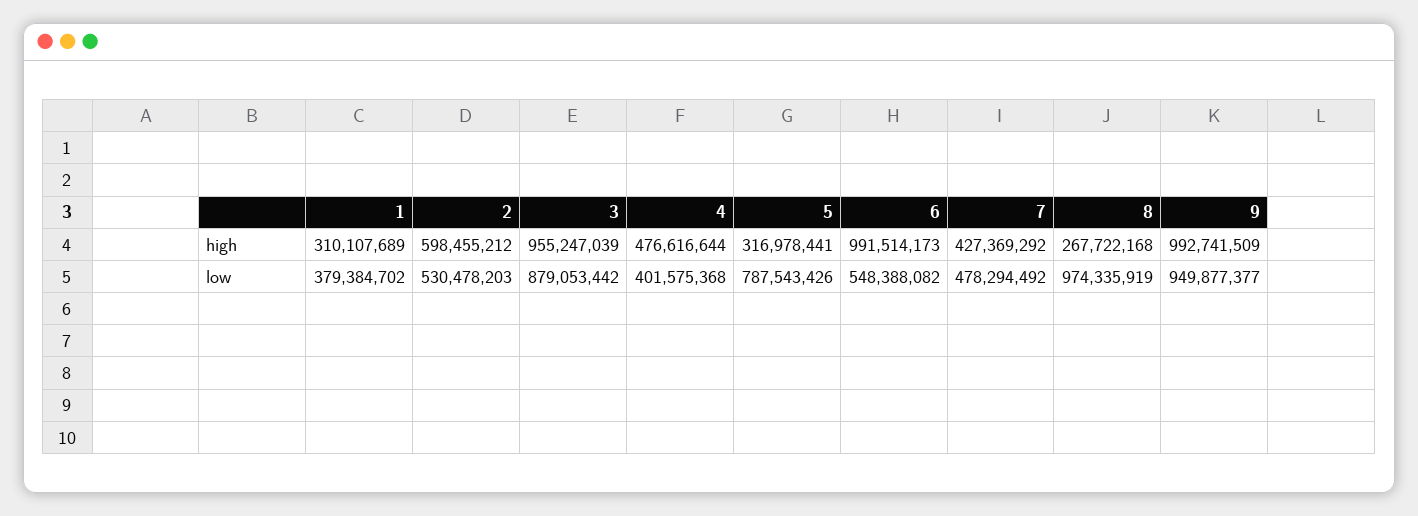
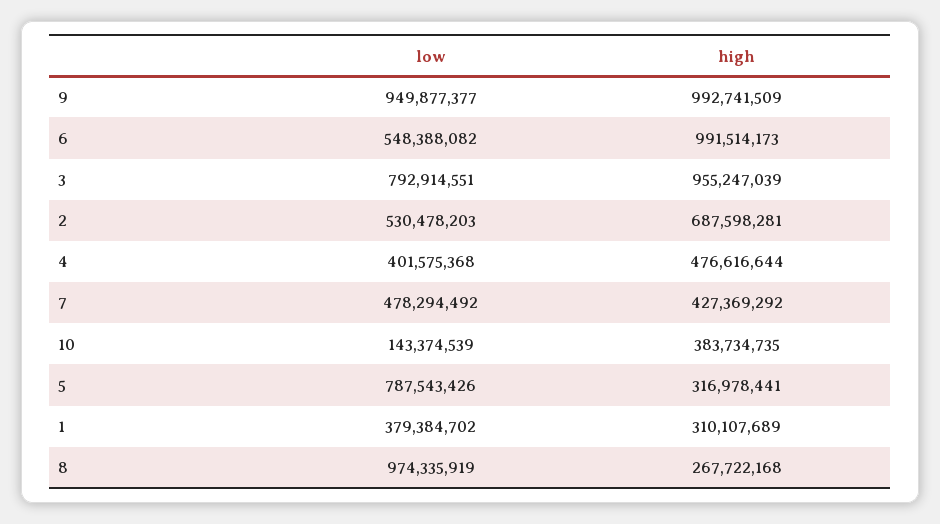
  {
    "1": {
      "high": 310107689,
      "low": 379384702
    },
    "2": {
-     "high": 598455212,
+     "high": 687598281,
      "low": 530478203
    },
    "3": {
      "high": 955247039,
-     "low": 879053442
+     "low": 792914551
    },
    "4": {
      "high": 476616644,
      "low": 401575368
    },
    "5": {
      "high": 316978441,
      "low": 787543426
    },
    "6": {
      "high": 991514173,
      "low": 548388082
    },
    "7": {
      "high": 427369292,
      "low": 478294492
    },
    "8": {
      "high": 267722168,
      "low": 974335919
    },
    "9": {
      "high": 992741509,
      "low": 949877377
-   }
+   },
+   "10": {
+     "low": 143374539,
+     "high": 383734735
+   }
  }

